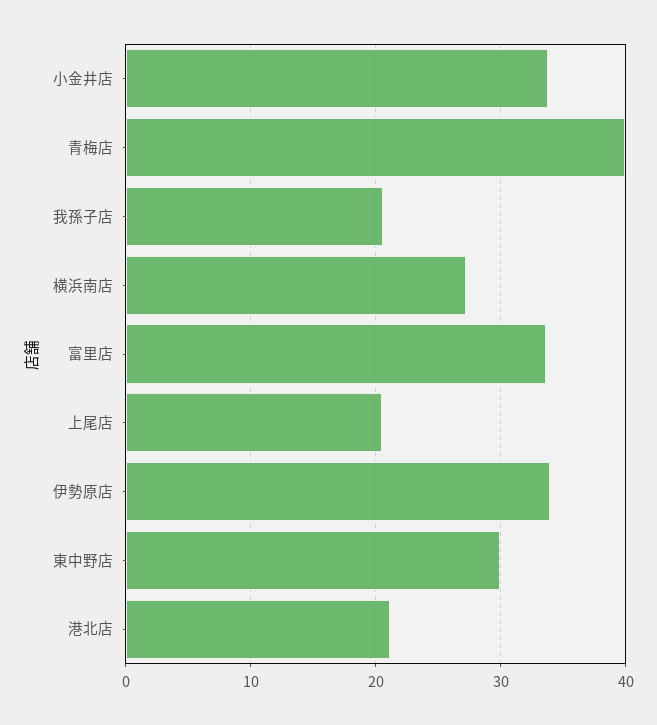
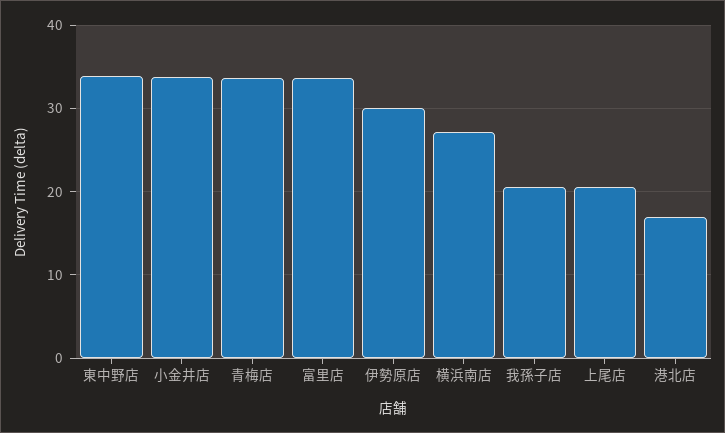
  {
    "小金井店": 34,
-   "青梅店": 40,
+   "青梅店": 34,
    "我孫子店": 21,
    "横浜南店": 27,
    "富里店": 34,
    "上尾店": 21,
-   "伊勢原店": 34,
+   "伊勢原店": 30,
-   "東中野店": 30,
+   "東中野店": 34,
-   "港北店": 21
+   "港北店": 17
  }

